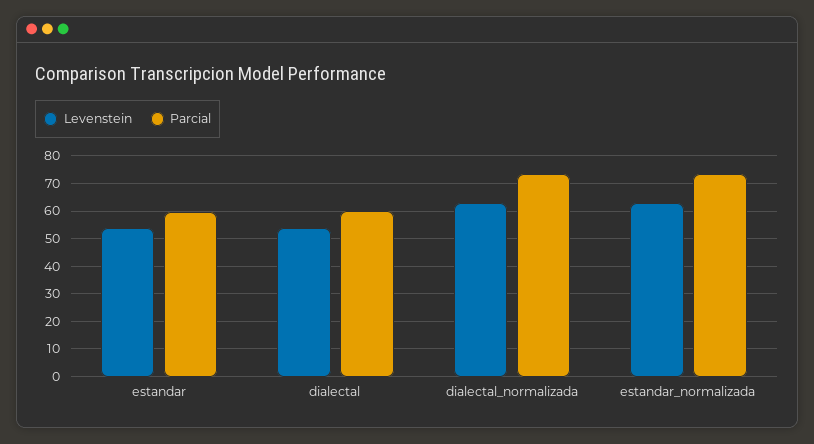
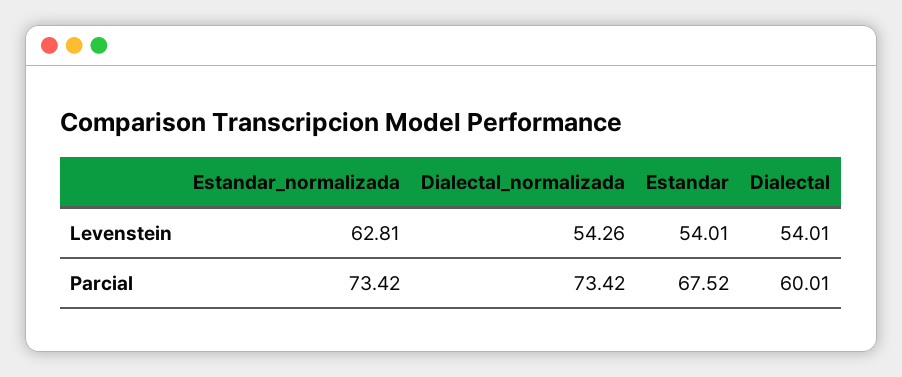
  {
    "Levenstein": {
      "estandar": 54.01,
      "dialectal": 54.01,
-     "dialectal_normalizada": 62.5,
+     "dialectal_normalizada": 54.26,
      "estandar_normalizada": 62.81
    },
    "Parcial": {
-     "estandar": 60,
+     "estandar": 67.52,
      "dialectal": 60.01,
      "dialectal_normalizada": 73.42,
      "estandar_normalizada": 73.42
    }
  }

